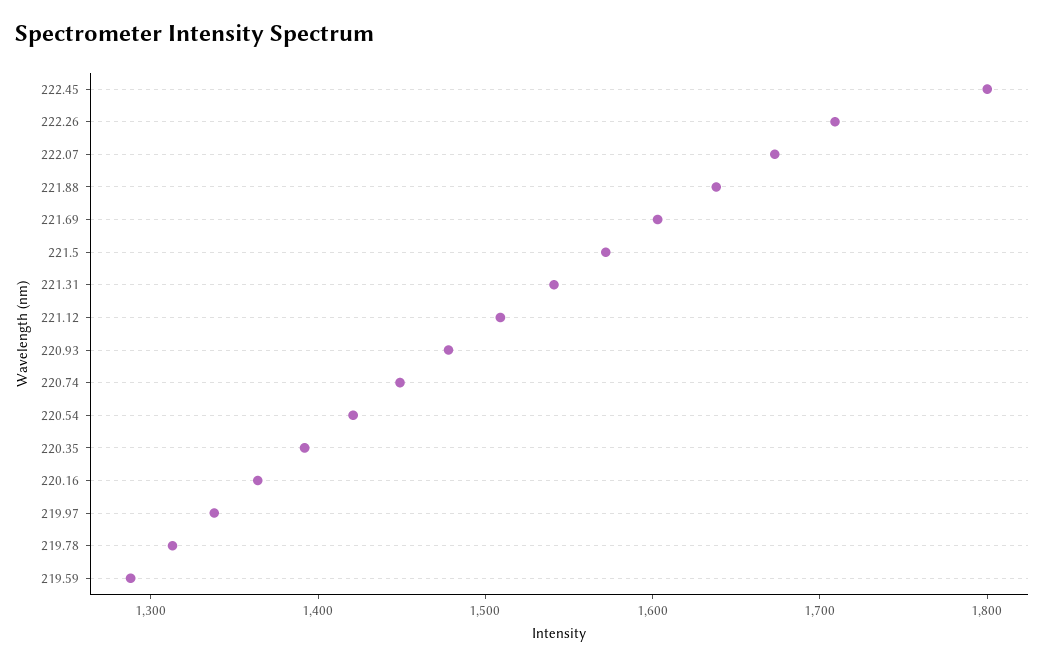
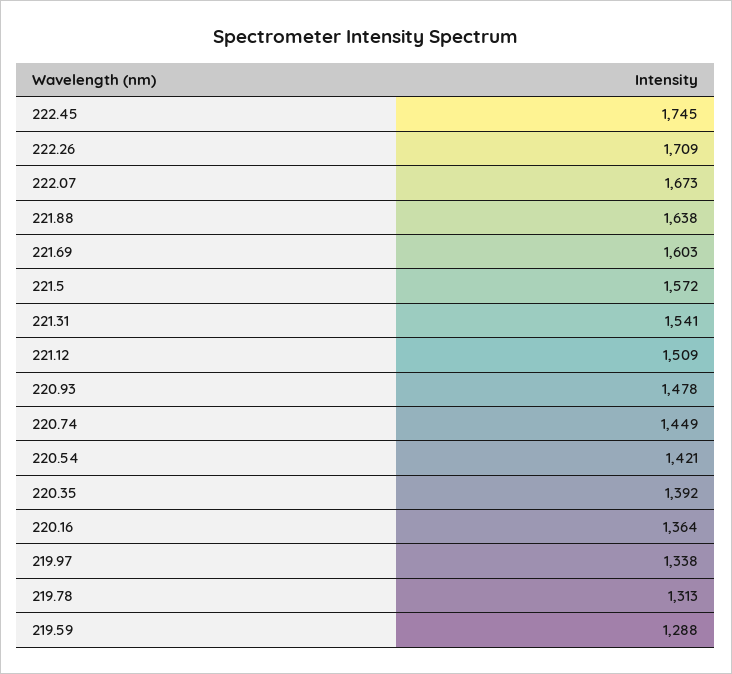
  {
-   "222.45": 1800,
+   "222.45": 1745,
    "222.26": 1709,
    "222.07": 1673,
    "221.88": 1638,
    "221.69": 1603,
    "221.5": 1572,
    "221.31": 1541,
    "221.12": 1509,
    "220.93": 1478,
    "220.74": 1449,
    "220.54": 1421,
    "220.35": 1392,
    "220.16": 1364,
    "219.97": 1338,
    "219.78": 1313,
    "219.59": 1288
  }

